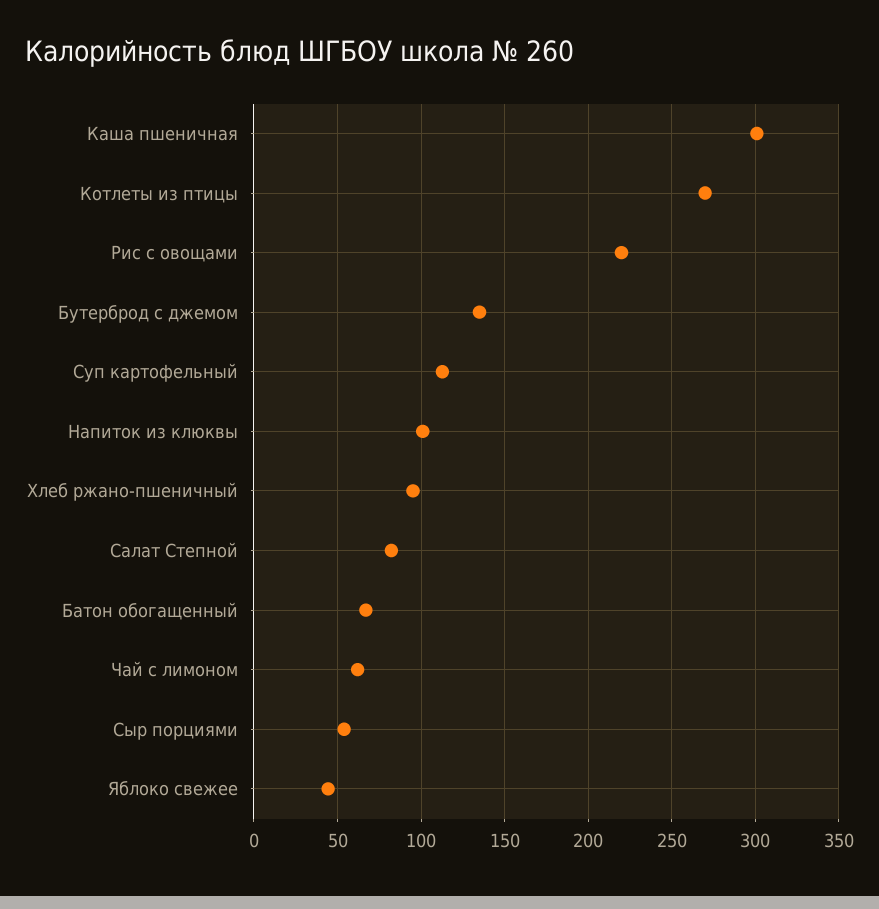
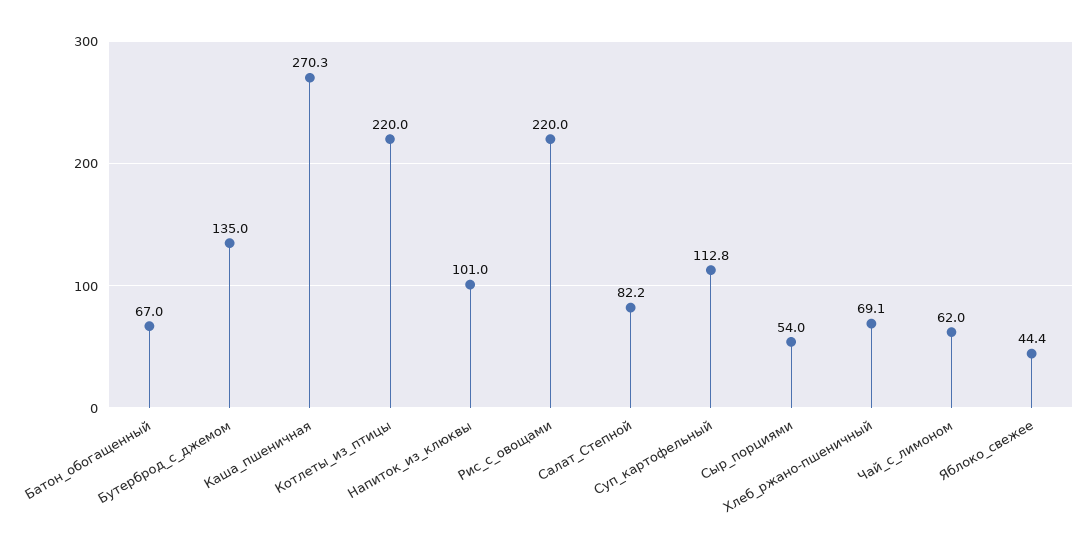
  {
-   "Каша пшеничная": 300,
+   "Каша пшеничная": 270.3,
-   "Котлеты из птицы": 270,
+   "Котлеты из птицы": 220,
    "Рис с овощами": 220,
    "Бутерброд с джемом": 135,
    "Суп картофельный": 112.8,
    "Напиток из клюквы": 101,
-   "Хлеб ржано-пшеничный": 95,
+   "Хлеб ржано-пшеничный": 69.1,
    "Салат Степной": 82.2,
    "Батон обогащенный": 67,
    "Чай с лимоном": 62,
    "Сыр порциями": 54,
    "Яблоко свежее": 44.4
  }

